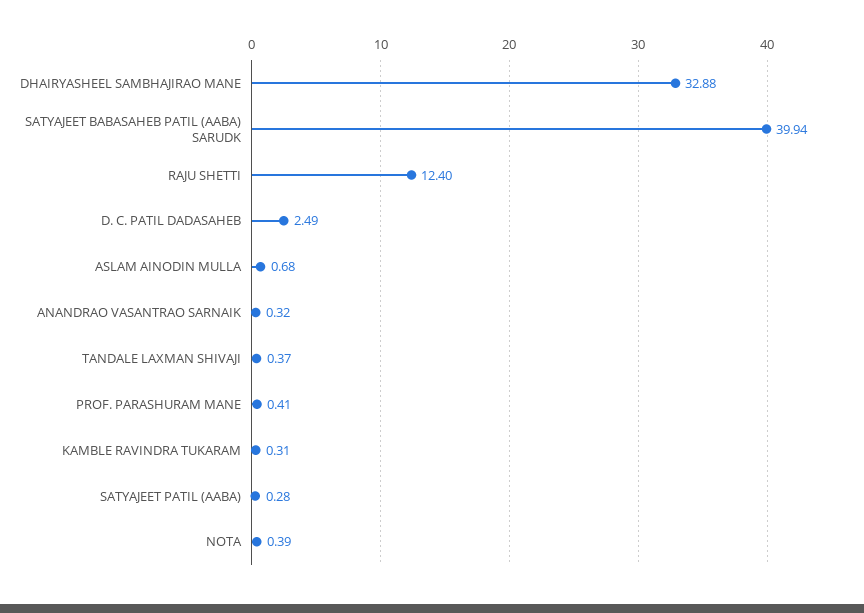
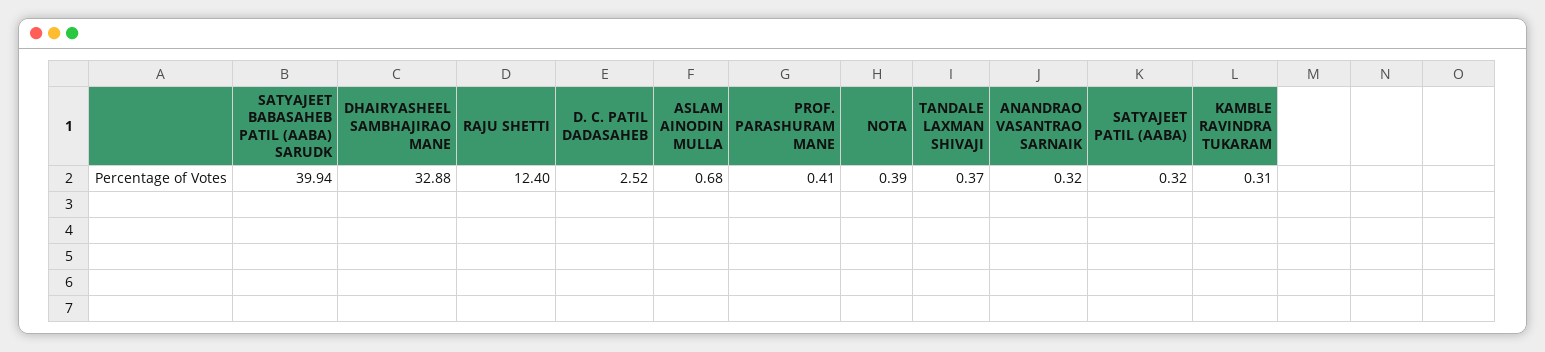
  {
    "DHAIRYASHEEL SAMBHAJIRAO MANE": 32.88,
    "SATYAJEET BABASAHEB PATIL (AABA) SARUDK": 39.94,
    "RAJU SHETTI": 12.4,
-   "D. C. PATIL DADASAHEB": 2.49,
+   "D. C. PATIL DADASAHEB": 2.52,
    "ASLAM AINODIN MULLA": 0.68,
    "ANANDRAO VASANTRAO SARNAIK": 0.32,
    "TANDALE LAXMAN SHIVAJI": 0.37,
    "PROF. PARASHURAM MANE": 0.41,
    "KAMBLE RAVINDRA TUKARAM": 0.31,
-   "SATYAJEET PATIL (AABA)": 0.28,
+   "SATYAJEET PATIL (AABA)": 0.32,
    "NOTA": 0.39
  }

